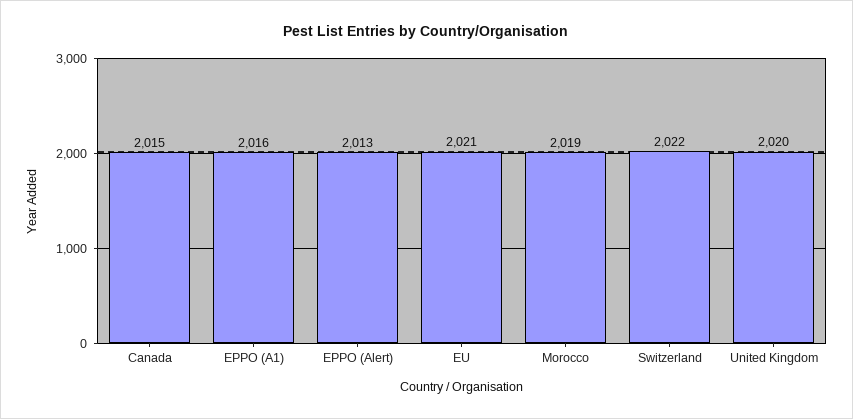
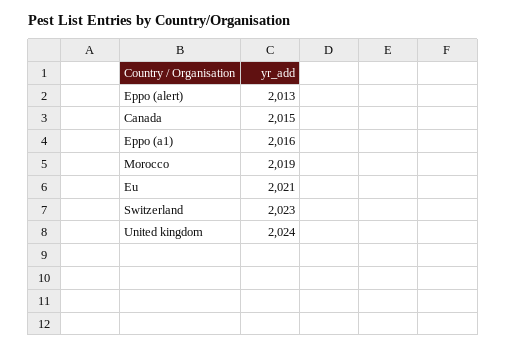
  {
    "Canada": 2015,
    "EPPO (A1)": 2016,
    "EPPO (Alert)": 2013,
    "EU": 2021,
    "Morocco": 2019,
-   "Switzerland": 2022,
+   "Switzerland": 2023,
-   "United Kingdom": 2020
+   "United Kingdom": 2024
  }

